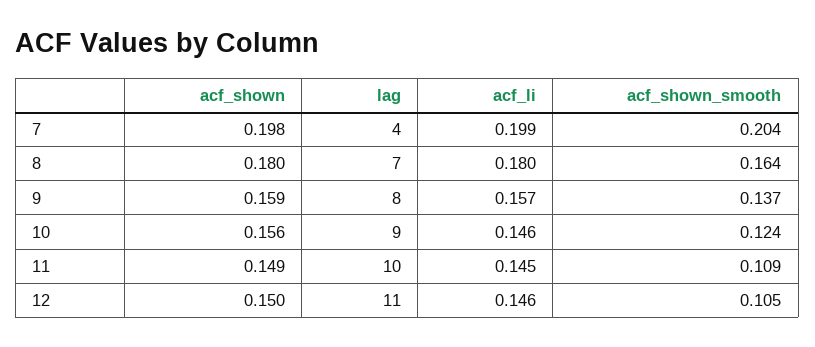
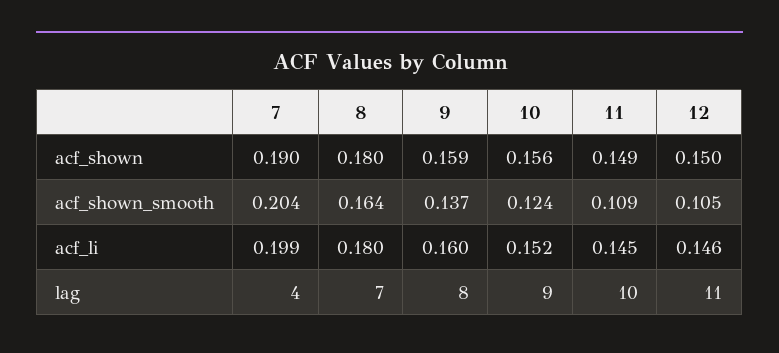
  {
    "acf_shown": {
-     "7": 0.198,
+     "7": 0.19,
      "8": 0.18,
      "9": 0.159,
      "10": 0.156,
      "11": 0.149,
      "12": 0.15
    },
    "lag": {
      "7": 4,
      "8": 7,
      "9": 8,
      "10": 9,
      "11": 10,
      "12": 11
    },
    "acf_li": {
      "7": 0.199,
      "8": 0.18,
-     "9": 0.157,
+     "9": 0.16,
-     "10": 0.146,
+     "10": 0.152,
      "11": 0.145,
      "12": 0.146
    },
    "acf_shown_smooth": {
      "7": 0.204,
      "8": 0.164,
      "9": 0.137,
      "10": 0.124,
      "11": 0.109,
      "12": 0.105
    }
  }

